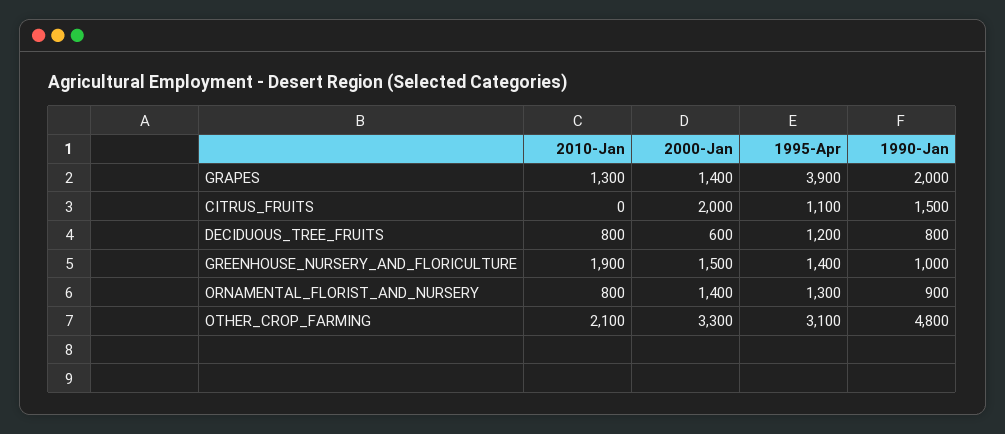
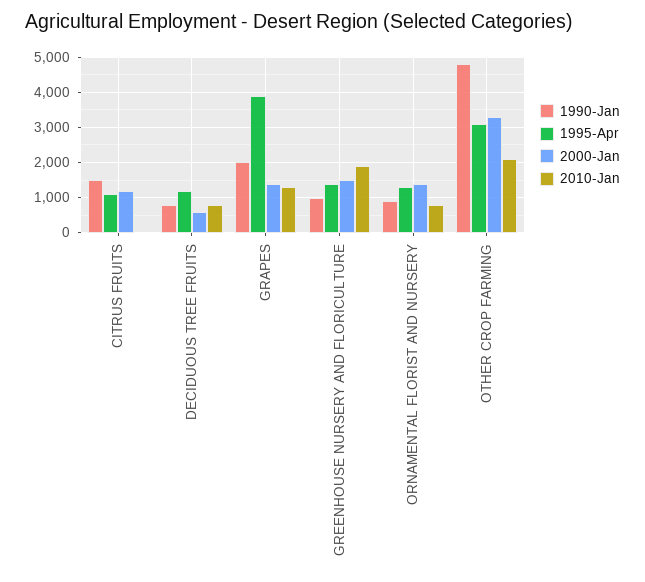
  {
    "2010-Jan": {
      "GRAPES": 1300,
      "CITRUS_FRUITS": 0,
      "DECIDUOUS_TREE_FRUITS": 800,
      "GREENHOUSE_NURSERY_AND_FLORICULTURE": 1900,
      "ORNAMENTAL_FLORIST_AND_NURSERY": 800,
      "OTHER_CROP_FARMING": 2100
    },
    "2000-Jan": {
      "GRAPES": 1400,
-     "CITRUS_FRUITS": 2000,
+     "CITRUS_FRUITS": 1200,
      "DECIDUOUS_TREE_FRUITS": 600,
      "GREENHOUSE_NURSERY_AND_FLORICULTURE": 1500,
      "ORNAMENTAL_FLORIST_AND_NURSERY": 1400,
      "OTHER_CROP_FARMING": 3300
    },
    "1995-Apr": {
      "GRAPES": 3900,
      "CITRUS_FRUITS": 1100,
      "DECIDUOUS_TREE_FRUITS": 1200,
      "GREENHOUSE_NURSERY_AND_FLORICULTURE": 1400,
      "ORNAMENTAL_FLORIST_AND_NURSERY": 1300,
      "OTHER_CROP_FARMING": 3100
    },
    "1990-Jan": {
      "GRAPES": 2000,
      "CITRUS_FRUITS": 1500,
      "DECIDUOUS_TREE_FRUITS": 800,
      "GREENHOUSE_NURSERY_AND_FLORICULTURE": 1000,
      "ORNAMENTAL_FLORIST_AND_NURSERY": 900,
      "OTHER_CROP_FARMING": 4800
    }
  }

